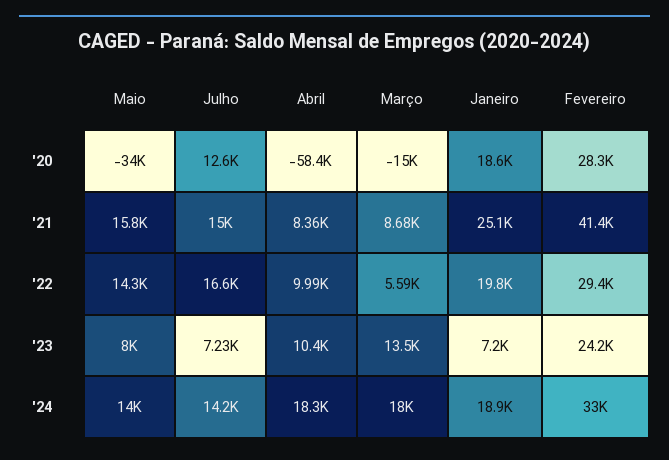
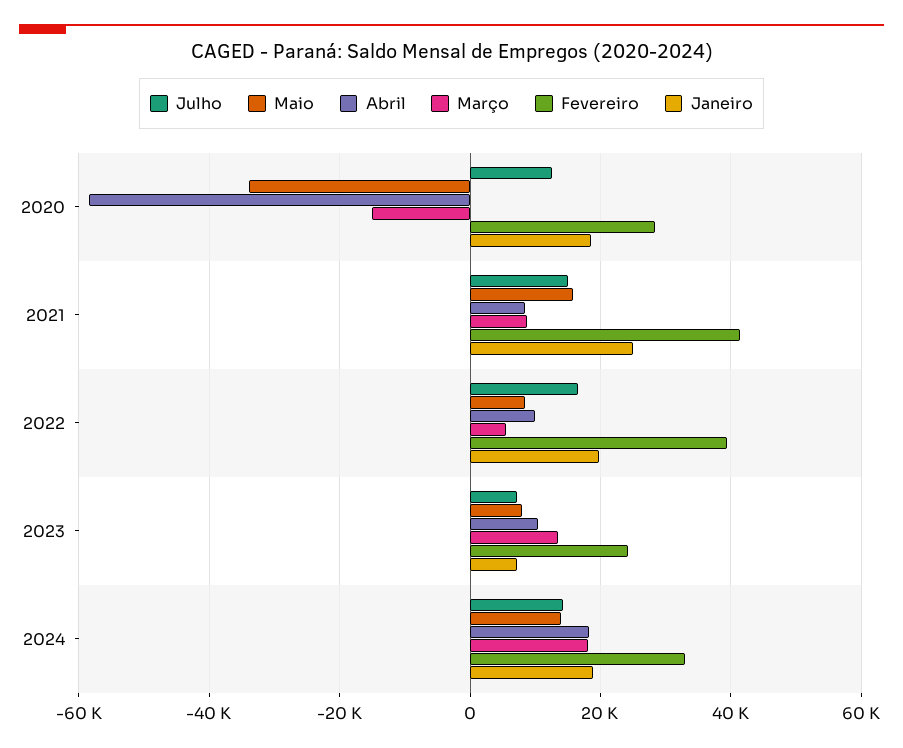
  {
    "Maio": {
      "'20": -34000,
      "'21": 15800,
-     "'22": 14300,
+     "'22": 8000,
      "'23": 8000,
      "'24": 14000
    },
    "Julho": {
      "'20": 12600,
      "'21": 15000,
      "'22": 16600,
      "'23": 7230,
      "'24": 14200
    },
    "Abril": {
      "'20": -58400,
      "'21": 8360,
      "'22": 9990,
      "'23": 10400,
      "'24": 18300
    },
    "Março": {
      "'20": -15000,
      "'21": 8680,
      "'22": 5590,
      "'23": 13500,
      "'24": 18000
    },
    "Janeiro": {
      "'20": 18600,
      "'21": 25100,
      "'22": 19800,
      "'23": 7200,
      "'24": 18900
    },
    "Fevereiro": {
      "'20": 28300,
      "'21": 41400,
-     "'22": 29400,
+     "'22": 40000,
      "'23": 24200,
      "'24": 33000
    }
  }

